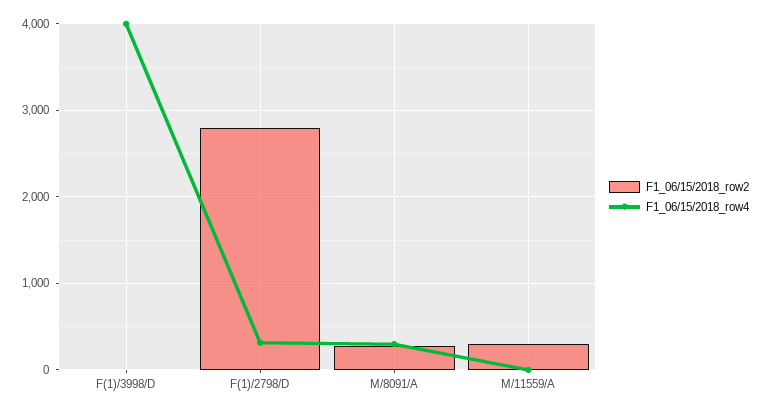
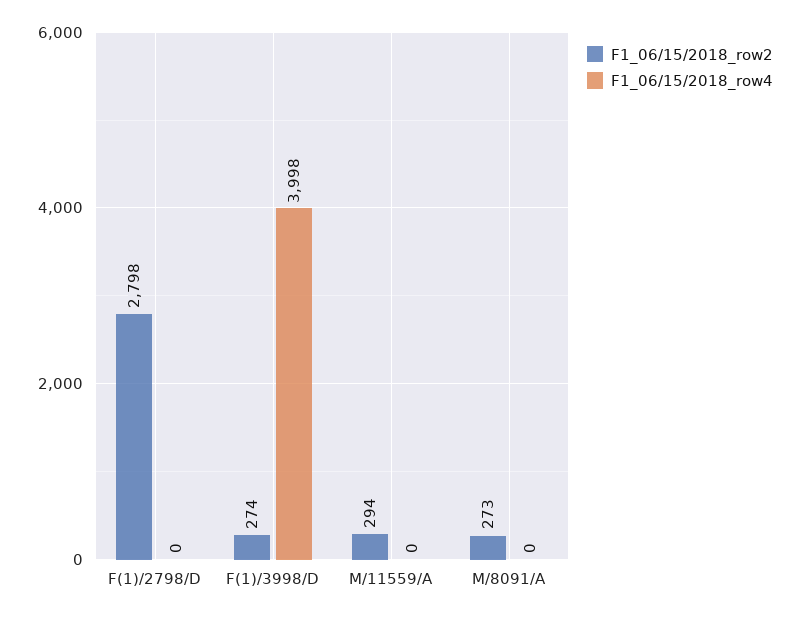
  {
    "F1_06/15/2018_row2": {
-     "F(1)/3998/D": 0,
+     "F(1)/3998/D": 274,
      "F(1)/2798/D": 2798,
      "M/8091/A": 273,
      "M/11559/A": 294
    },
    "F1_06/15/2018_row4": {
      "F(1)/3998/D": 3998,
-     "F(1)/2798/D": 300,
+     "F(1)/2798/D": 0,
-     "M/8091/A": 300,
+     "M/8091/A": 0,
      "M/11559/A": 0
    }
  }

